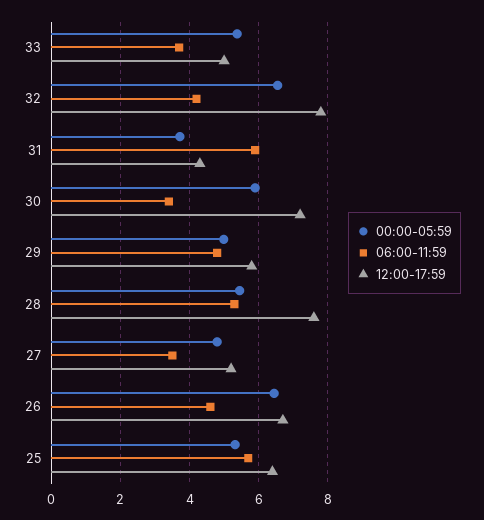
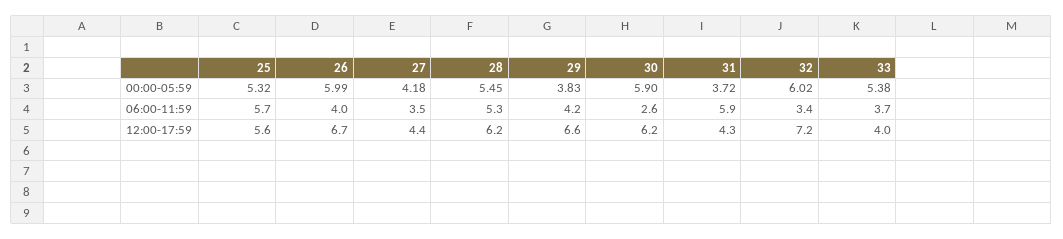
  {
    "00:00-05:59": {
      "33": 5.38,
-     "32": 6.6,
+     "32": 6.02,
      "31": 3.72,
      "30": 5.9,
-     "29": 5,
+     "29": 3.83,
      "28": 5.45,
-     "27": 4.8,
+     "27": 4.18,
-     "26": 6.4,
+     "26": 5.99,
      "25": 5.32
    },
    "06:00-11:59": {
      "33": 3.7,
-     "32": 4.2,
+     "32": 3.4,
      "31": 5.9,
-     "30": 3.4,
+     "30": 2.6,
-     "29": 4.8,
+     "29": 4.2,
      "28": 5.3,
      "27": 3.5,
-     "26": 4.6,
+     "26": 4,
      "25": 5.7
    },
    "12:00-17:59": {
-     "33": 5,
+     "33": 4,
-     "32": 7.8,
+     "32": 7.2,
      "31": 4.3,
-     "30": 7.2,
+     "30": 6.2,
-     "29": 5.8,
+     "29": 6.6,
-     "28": 7.6,
+     "28": 6.2,
-     "27": 5.2,
+     "27": 4.4,
      "26": 6.7,
-     "25": 6.4
+     "25": 5.6
    }
  }

